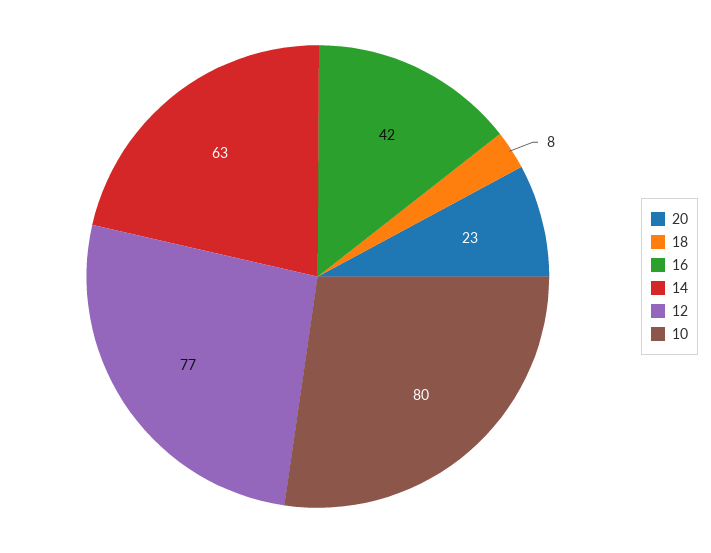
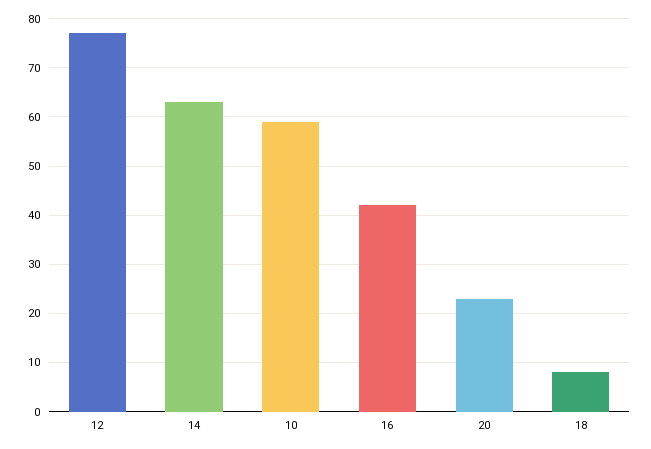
  {
    "20": 23,
    "18": 8,
    "16": 42,
    "14": 63,
    "12": 77,
-   "10": 80
+   "10": 60
  }

